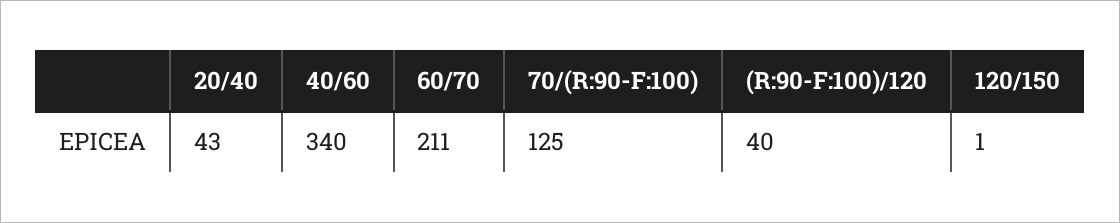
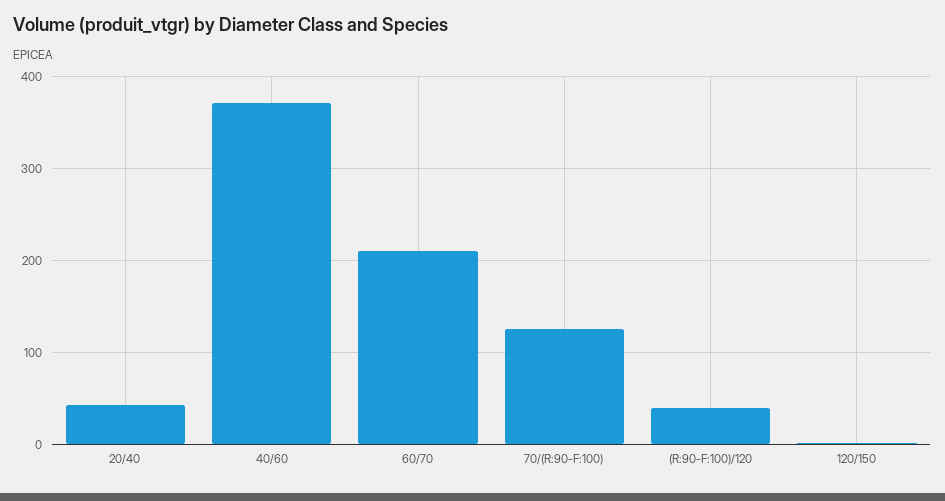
  {
    "20/40": 43,
-   "40/60": 340,
+   "40/60": 370,
    "60/70": 211,
    "70/(R:90-F:100)": 125,
    "(R:90-F:100)/120": 40,
    "120/150": 1
  }

